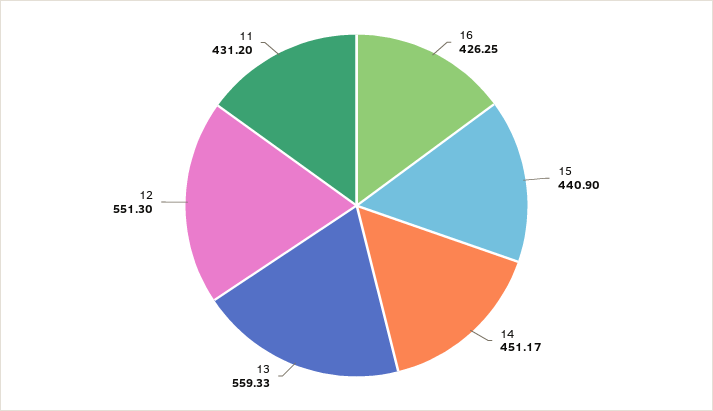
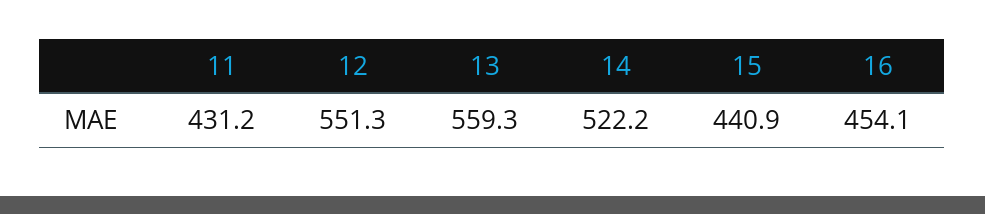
  {
-   "16": 426.25,
+   "16": 454.1,
    "15": 440.9,
-   "14": 451.17,
+   "14": 522.2,
    "13": 559.33,
    "12": 551.3,
    "11": 431.2
  }

